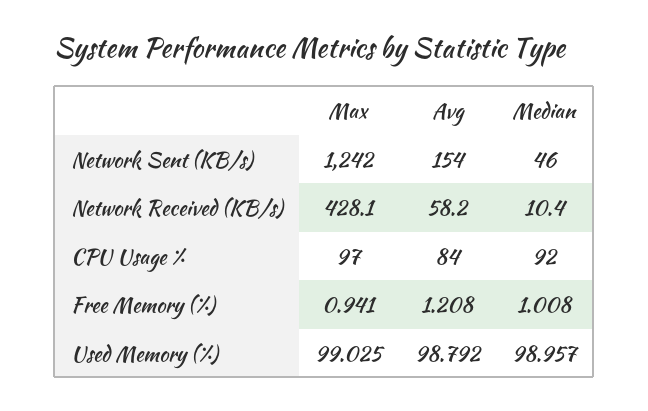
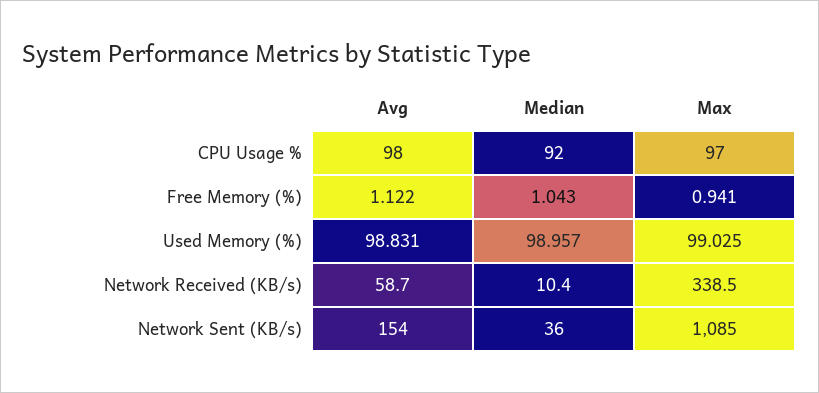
  {
    "Max": {
-     "Network Sent (KB/s)": 1242,
+     "Network Sent (KB/s)": 1085,
-     "Network Received (KB/s)": 428.1,
+     "Network Received (KB/s)": 338.5,
      "CPU Usage %": 97,
      "Free Memory (%)": 0.941,
      "Used Memory (%)": 99.025
    },
    "Avg": {
      "Network Sent (KB/s)": 154,
-     "Network Received (KB/s)": 58.2,
+     "Network Received (KB/s)": 58.7,
-     "CPU Usage %": 84,
+     "CPU Usage %": 98,
-     "Free Memory (%)": 1.208,
+     "Free Memory (%)": 1.122,
-     "Used Memory (%)": 98.792
+     "Used Memory (%)": 98.831
    },
    "Median": {
-     "Network Sent (KB/s)": 46,
+     "Network Sent (KB/s)": 36,
      "Network Received (KB/s)": 10.4,
      "CPU Usage %": 92,
-     "Free Memory (%)": 1.008,
+     "Free Memory (%)": 1.043,
      "Used Memory (%)": 98.957
    }
  }

